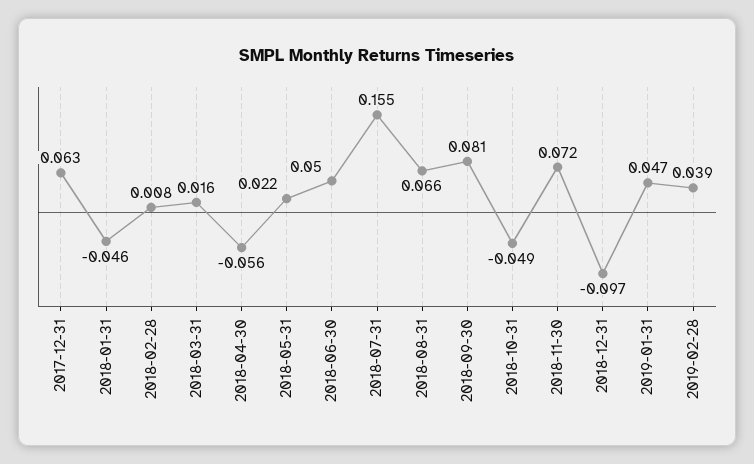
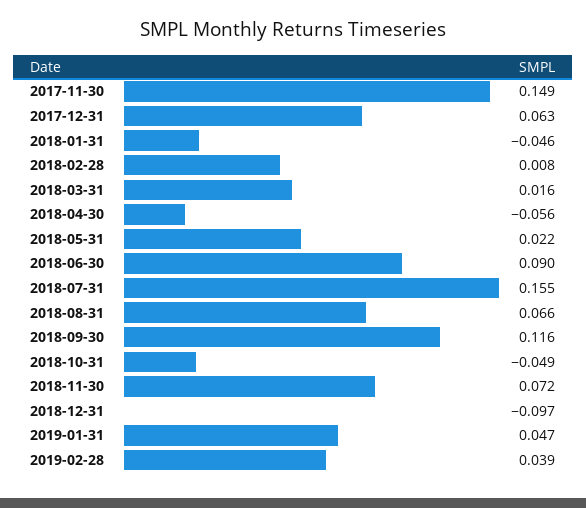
  {
    "2017-12-31": 0.063,
    "2018-01-31": -0.046,
    "2018-02-28": 0.008,
    "2018-03-31": 0.016,
    "2018-04-30": -0.056,
    "2018-05-31": 0.022,
-   "2018-06-30": 0.05,
+   "2018-06-30": 0.09,
    "2018-07-31": 0.155,
    "2018-08-31": 0.066,
-   "2018-09-30": 0.081,
+   "2018-09-30": 0.116,
    "2018-10-31": -0.049,
    "2018-11-30": 0.072,
    "2018-12-31": -0.097,
    "2019-01-31": 0.047,
-   "2019-02-28": 0.039
+   "2019-02-28": 0.039,
+   "2017-11-30": 0.149
  }

